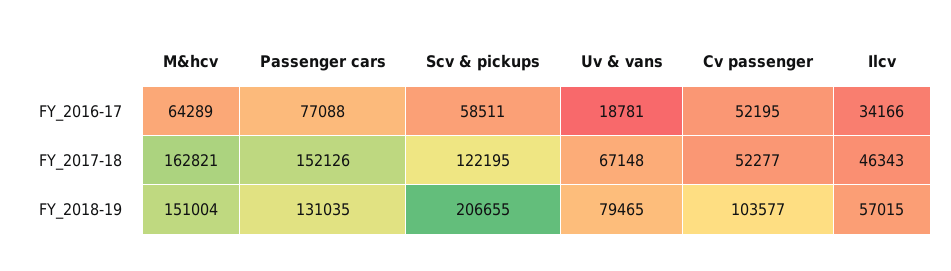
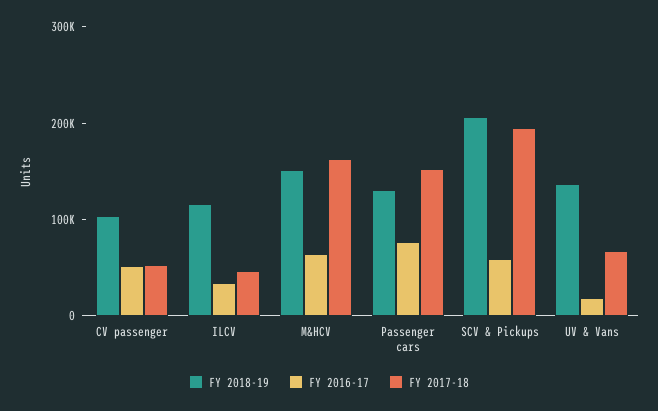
  {
    "FY_2016-17": {
      "M&hcv": 64289,
      "Passenger cars": 77088,
      "Scv & pickups": 58511,
      "Uv & vans": 18781,
      "Cv passenger": 52195,
      "Ilcv": 34166
    },
    "FY_2017-18": {
      "M&hcv": 162821,
      "Passenger cars": 152126,
-     "Scv & pickups": 122195,
+     "Scv & pickups": 200000,
      "Uv & vans": 67148,
      "Cv passenger": 52277,
      "Ilcv": 46343
    },
    "FY_2018-19": {
      "M&hcv": 151004,
      "Passenger cars": 131035,
      "Scv & pickups": 206655,
-     "Uv & vans": 79465,
+     "Uv & vans": 140000,
      "Cv passenger": 103577,
-     "Ilcv": 57015
+     "Ilcv": 120000
    }
  }

